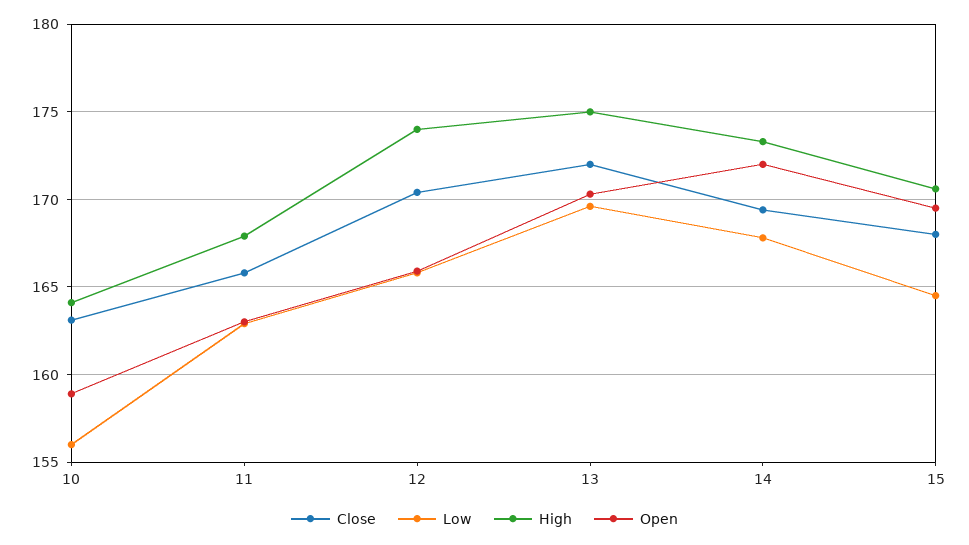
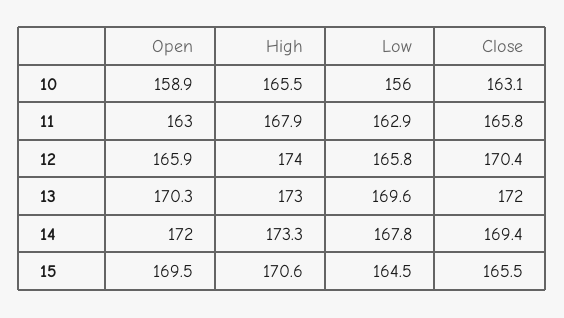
  {
    "Close": {
      "10": 163.1,
      "11": 165.8,
      "12": 170.4,
      "13": 172,
      "14": 169.4,
-     "15": 168
+     "15": 165.5
    },
    "Low": {
      "10": 156,
      "11": 162.9,
      "12": 165.8,
      "13": 169.6,
      "14": 167.8,
      "15": 164.5
    },
    "High": {
-     "10": 164,
+     "10": 165.5,
      "11": 167.9,
      "12": 174,
-     "13": 175,
+     "13": 173,
      "14": 173.3,
      "15": 170.6
    },
    "Open": {
      "10": 158.9,
      "11": 163,
      "12": 165.9,
      "13": 170.3,
      "14": 172,
      "15": 169.5
    }
  }

